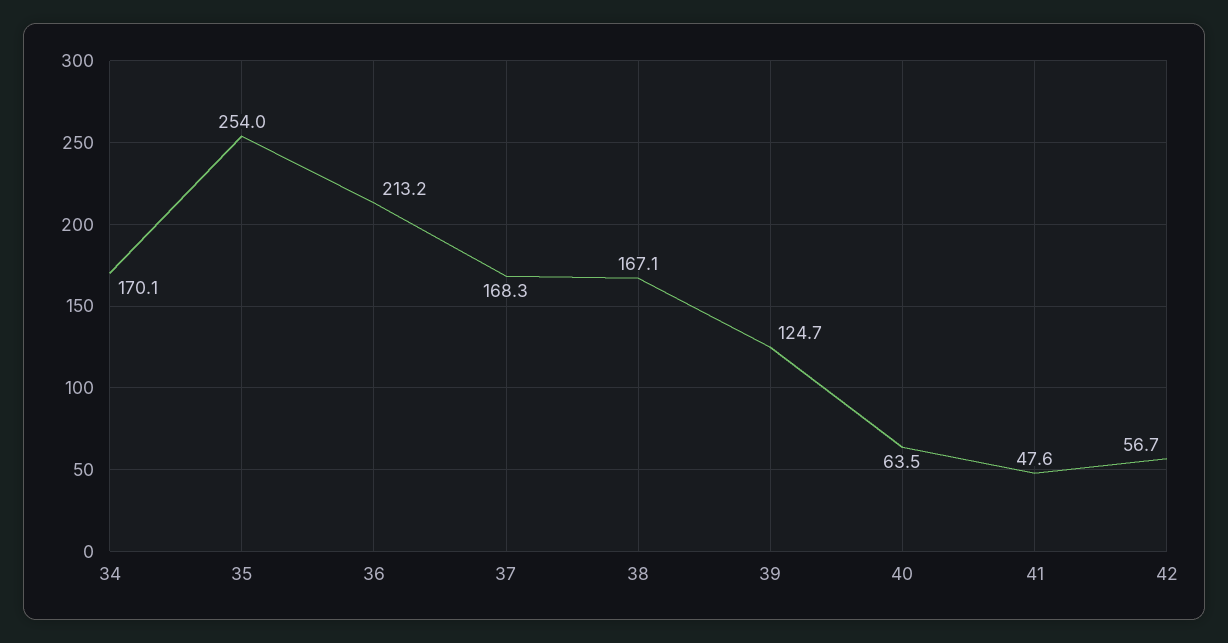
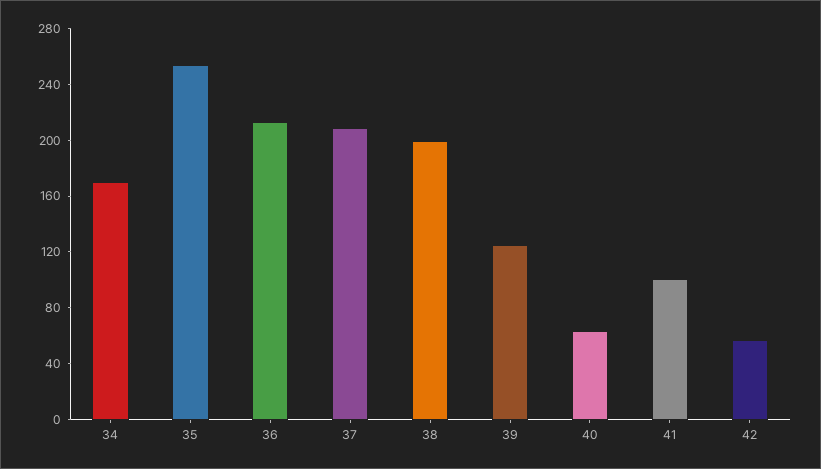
  {
    "34": 170.1,
    "35": 254,
    "36": 213.2,
-   "37": 168.3,
+   "37": 210,
-   "38": 167.1,
+   "38": 200,
    "39": 124.7,
    "40": 63.5,
-   "41": 47.6,
+   "41": 100,
    "42": 56.7
  }

